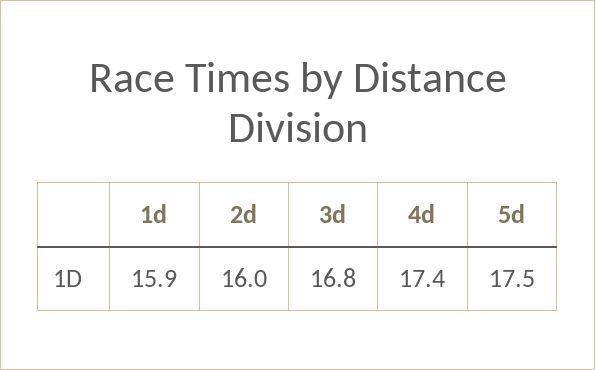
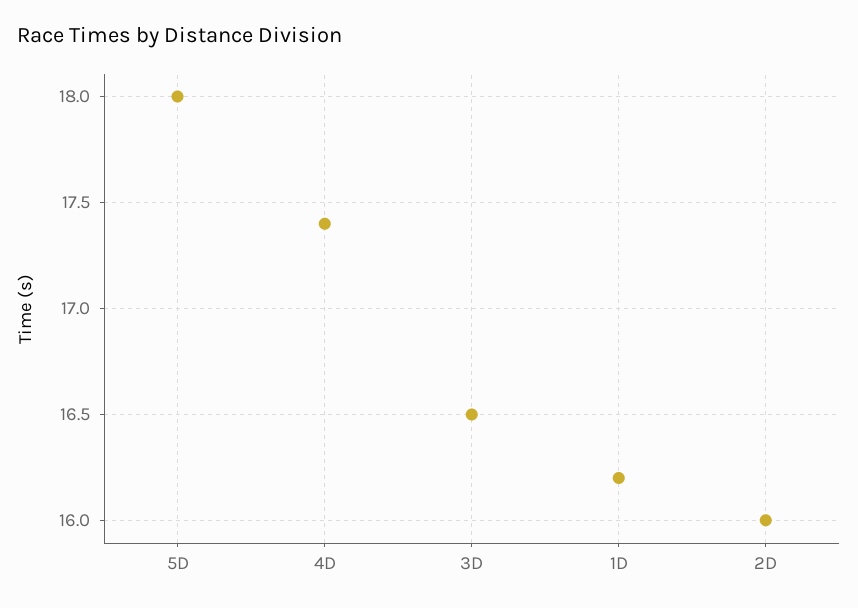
  {
-   "1d": 15.9,
+   "1d": 16.2,
    "2d": 16,
-   "3d": 16.8,
+   "3d": 16.5,
    "4d": 17.4,
-   "5d": 17.5
+   "5d": 18
  }

